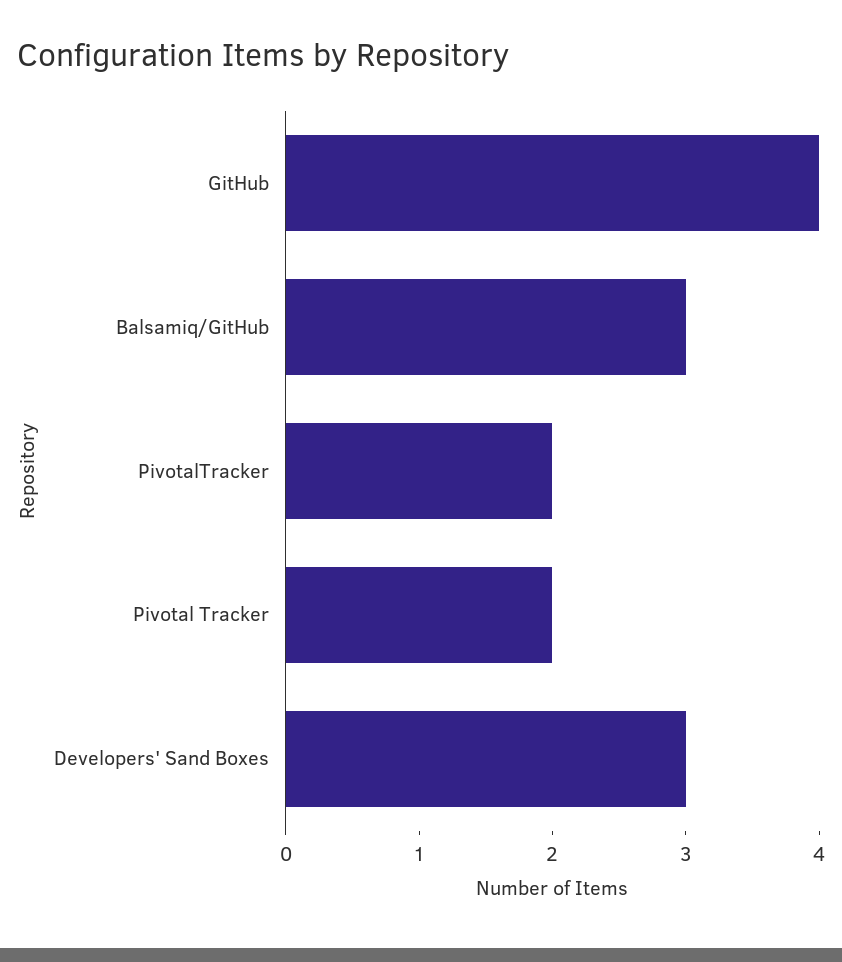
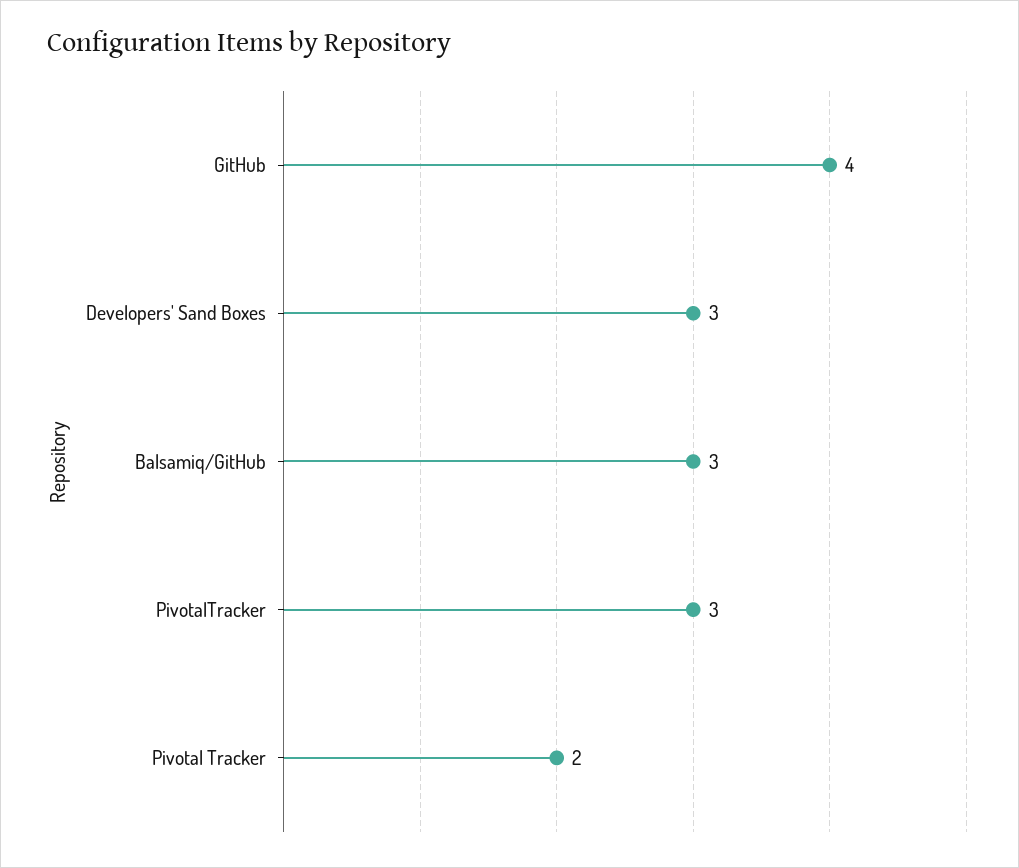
  {
    "GitHub": 4,
    "Balsamiq/GitHub": 3,
-   "PivotalTracker": 2,
+   "PivotalTracker": 3,
    "Pivotal Tracker": 2,
    "Developers' Sand Boxes": 3
  }

